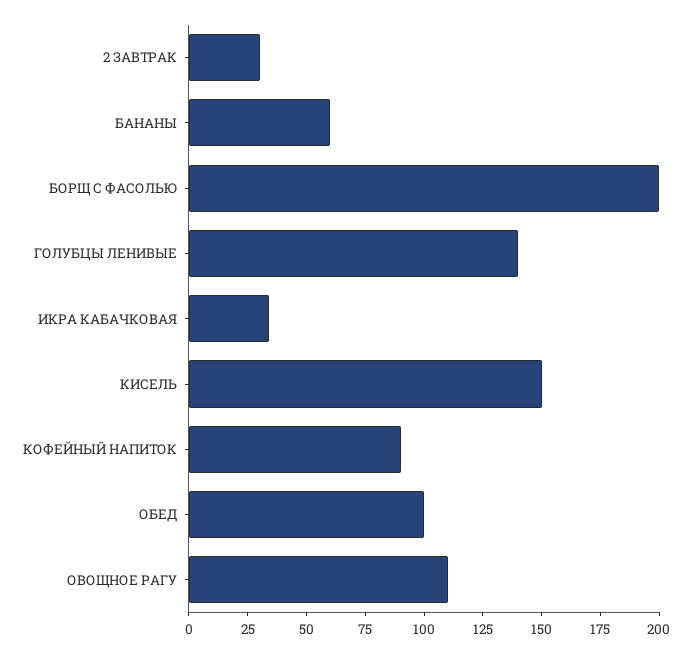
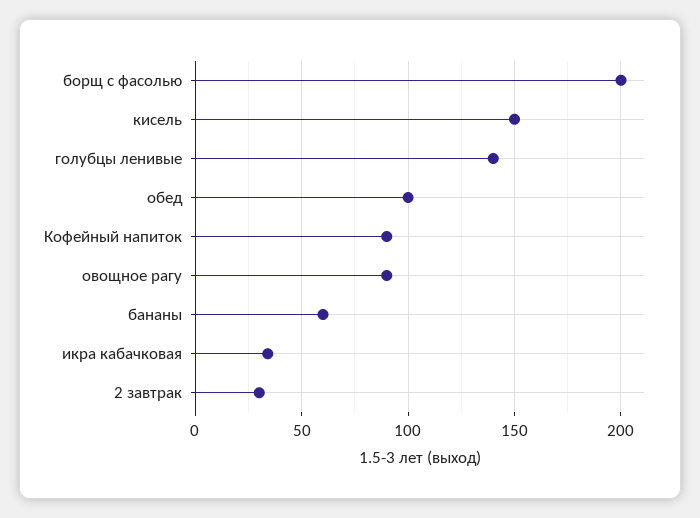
  {
    "2 ЗАВТРАК": 30,
    "БАНАНЫ": 60,
    "БОРЩ С ФАСОЛЬЮ": 200,
    "ГОЛУБЦЫ ЛЕНИВЫЕ": 140,
    "ИКРА КАБАЧКОВАЯ": 35,
    "КИСЕЛЬ": 150,
    "КОФЕЙНЫЙ НАПИТОК": 90,
    "ОБЕД": 100,
-   "ОВОЩНОЕ РАГУ": 110
+   "ОВОЩНОЕ РАГУ": 90
  }

